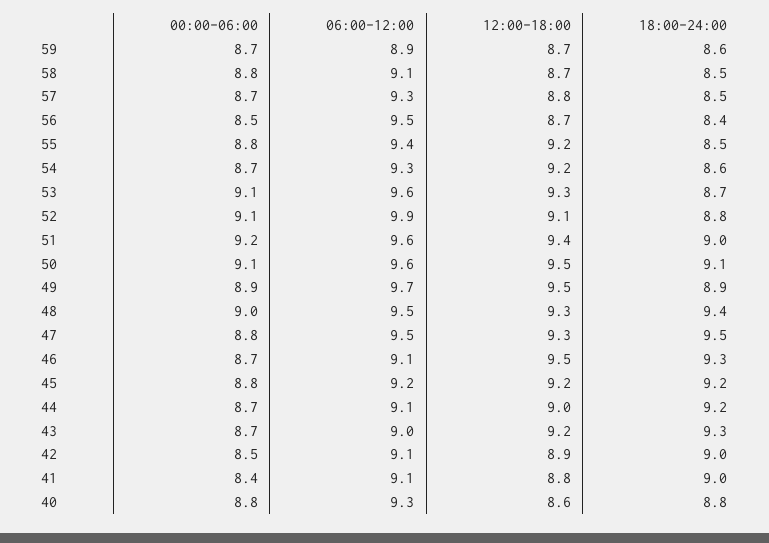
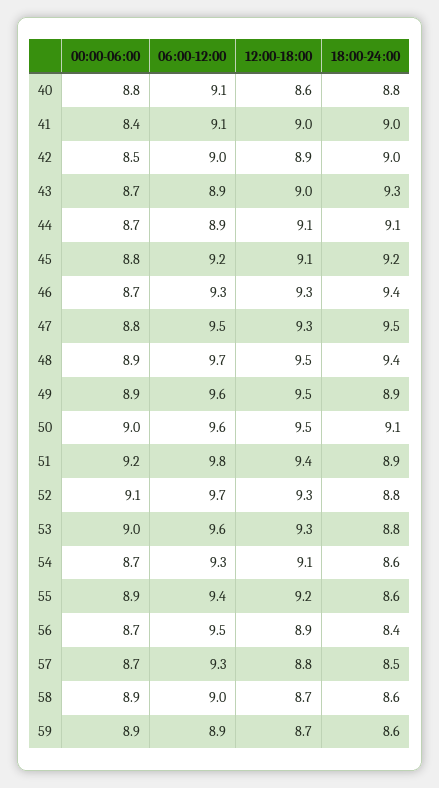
  {
    "00:00-06:00": {
-     "59": 8.7,
+     "59": 8.9,
-     "58": 8.8,
+     "58": 8.9,
      "57": 8.7,
-     "56": 8.5,
+     "56": 8.7,
-     "55": 8.8,
+     "55": 8.9,
      "54": 8.7,
-     "53": 9.1,
+     "53": 9,
      "52": 9.1,
      "51": 9.2,
-     "50": 9.1,
+     "50": 9,
      "49": 8.9,
-     "48": 9,
+     "48": 8.9,
      "47": 8.8,
      "46": 8.7,
      "45": 8.8,
      "44": 8.7,
      "43": 8.7,
      "42": 8.5,
      "41": 8.4,
      "40": 8.8
    },
    "06:00-12:00": {
      "59": 8.9,
-     "58": 9.1,
+     "58": 9,
      "57": 9.3,
      "56": 9.5,
      "55": 9.4,
      "54": 9.3,
      "53": 9.6,
-     "52": 9.9,
+     "52": 9.7,
-     "51": 9.6,
+     "51": 9.8,
      "50": 9.6,
-     "49": 9.7,
+     "49": 9.6,
-     "48": 9.5,
+     "48": 9.7,
      "47": 9.5,
-     "46": 9.1,
+     "46": 9.3,
      "45": 9.2,
-     "44": 9.1,
+     "44": 8.9,
-     "43": 9,
+     "43": 8.9,
-     "42": 9.1,
+     "42": 9,
      "41": 9.1,
-     "40": 9.3
+     "40": 9.1
    },
    "12:00-18:00": {
      "59": 8.7,
      "58": 8.7,
      "57": 8.8,
-     "56": 8.7,
+     "56": 8.9,
      "55": 9.2,
-     "54": 9.2,
+     "54": 9.1,
      "53": 9.3,
-     "52": 9.1,
+     "52": 9.3,
      "51": 9.4,
      "50": 9.5,
      "49": 9.5,
-     "48": 9.3,
+     "48": 9.5,
      "47": 9.3,
-     "46": 9.5,
+     "46": 9.3,
-     "45": 9.2,
+     "45": 9.1,
-     "44": 9,
+     "44": 9.1,
-     "43": 9.2,
+     "43": 9,
      "42": 8.9,
-     "41": 8.8,
+     "41": 9,
      "40": 8.6
    },
    "18:00-24:00": {
      "59": 8.6,
-     "58": 8.5,
+     "58": 8.6,
      "57": 8.5,
      "56": 8.4,
-     "55": 8.5,
+     "55": 8.6,
      "54": 8.6,
-     "53": 8.7,
+     "53": 8.8,
      "52": 8.8,
-     "51": 9,
+     "51": 8.9,
      "50": 9.1,
      "49": 8.9,
      "48": 9.4,
      "47": 9.5,
-     "46": 9.3,
+     "46": 9.4,
      "45": 9.2,
-     "44": 9.2,
+     "44": 9.1,
      "43": 9.3,
      "42": 9,
      "41": 9,
      "40": 8.8
    }
  }

